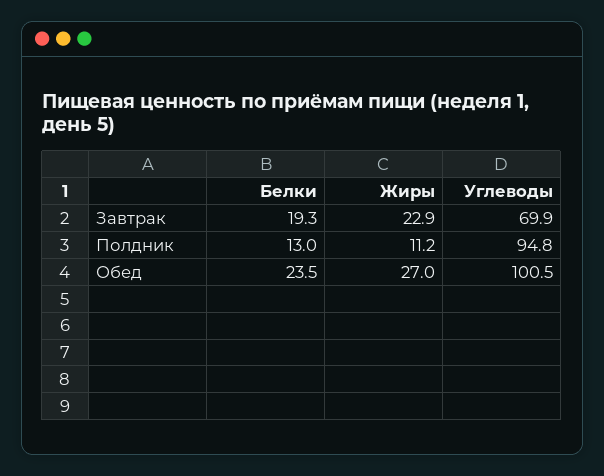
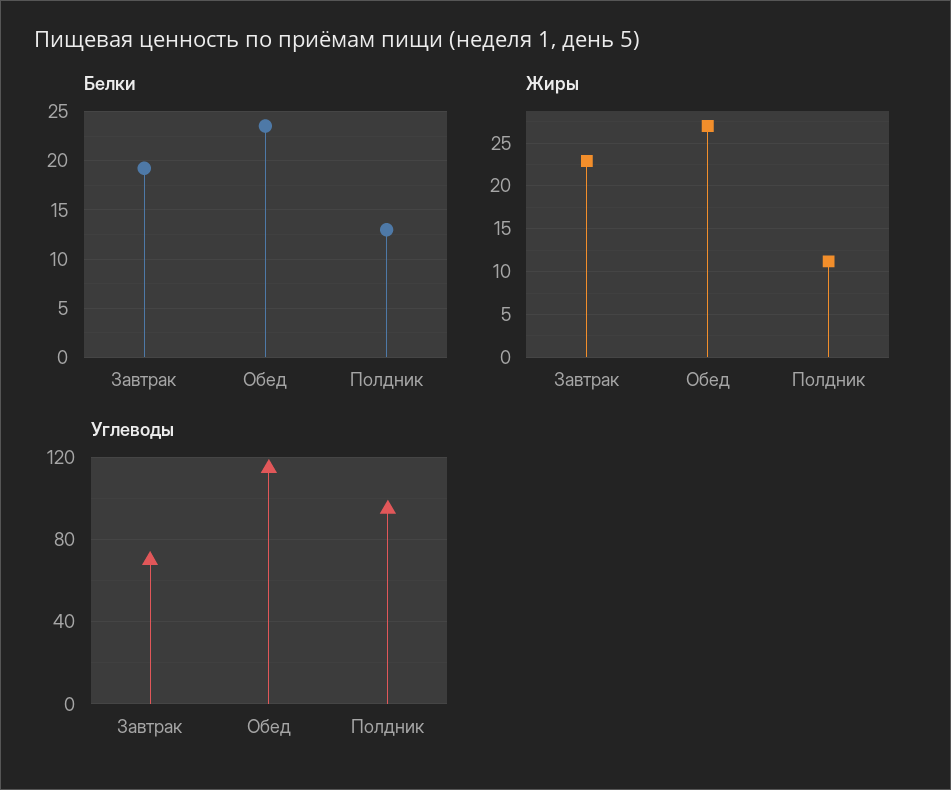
  {
    "Белки": {
      "Завтрак": 19.3,
      "Полдник": 13,
      "Обед": 23.5
    },
    "Жиры": {
      "Завтрак": 22.9,
      "Полдник": 11.2,
      "Обед": 27
    },
    "Углеводы": {
      "Завтрак": 69.9,
      "Полдник": 94.8,
-     "Обед": 100.5
+     "Обед": 115
    }
  }

